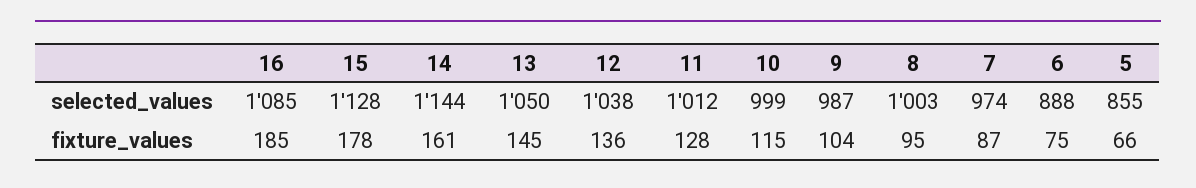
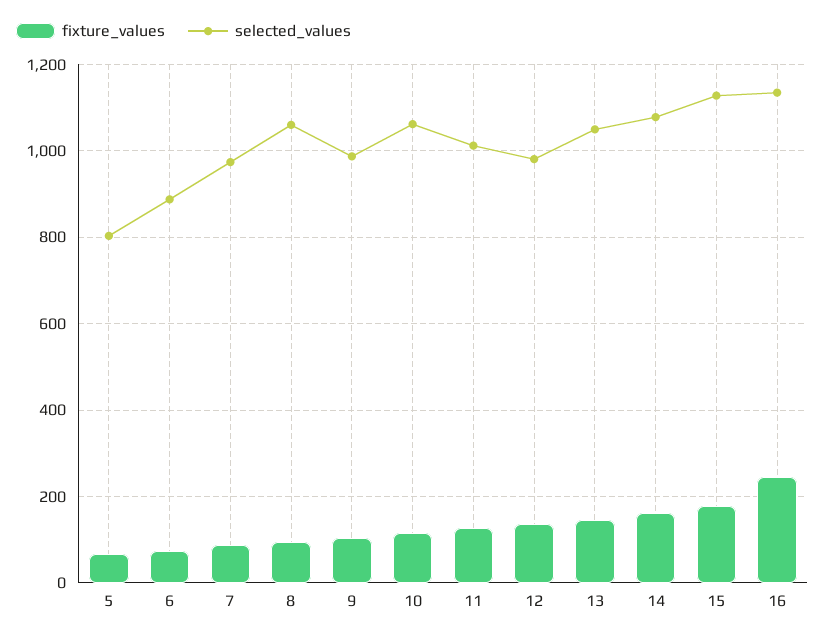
  {
    "selected_values": {
-     "16": 1085,
+     "16": 1140,
      "15": 1128,
-     "14": 1144,
+     "14": 1080,
      "13": 1050,
-     "12": 1038,
+     "12": 980,
      "11": 1012,
-     "10": 999,
+     "10": 1060,
      "9": 987,
-     "8": 1003,
+     "8": 1060,
      "7": 974,
      "6": 888,
-     "5": 855
+     "5": 800
    },
    "fixture_values": {
-     "16": 185,
+     "16": 240,
      "15": 178,
      "14": 161,
      "13": 145,
      "12": 136,
      "11": 128,
      "10": 115,
      "9": 104,
      "8": 95,
      "7": 87,
      "6": 75,
      "5": 66
    }
  }

